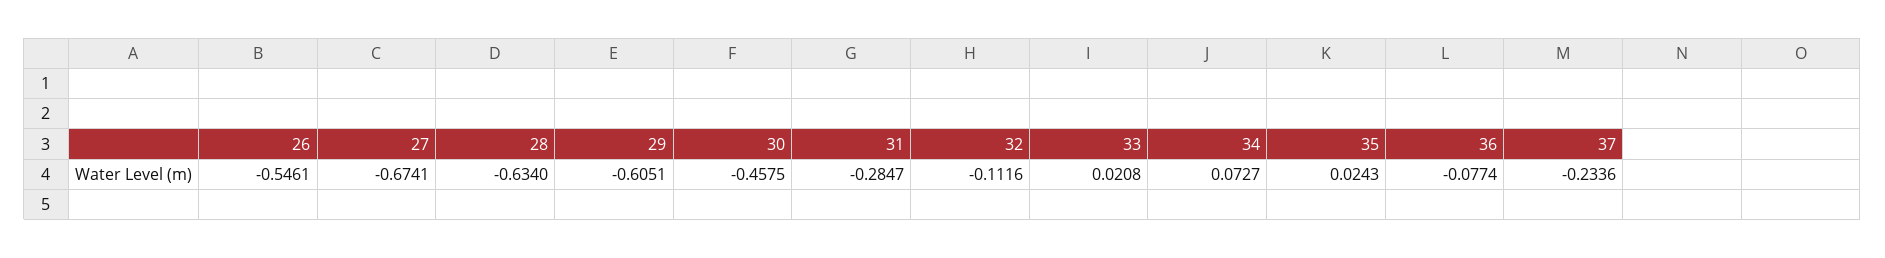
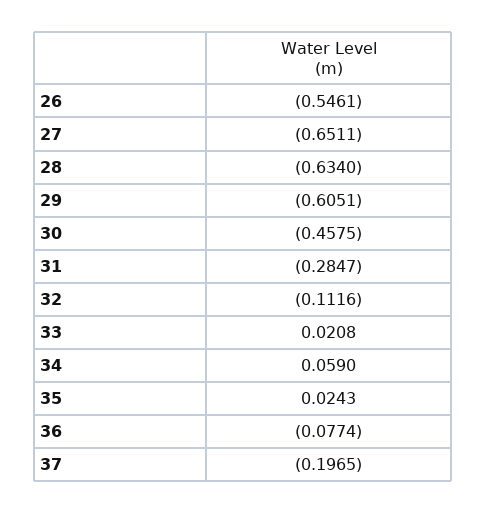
  {
    "26": -0.5461,
-   "27": -0.6741,
+   "27": -0.6511,
    "28": -0.634,
    "29": -0.6051,
    "30": -0.4575,
    "31": -0.2847,
    "32": -0.1116,
    "33": 0.0208,
-   "34": 0.0727,
+   "34": 0.059,
    "35": 0.0243,
    "36": -0.0774,
-   "37": -0.2336
+   "37": -0.1965
  }

